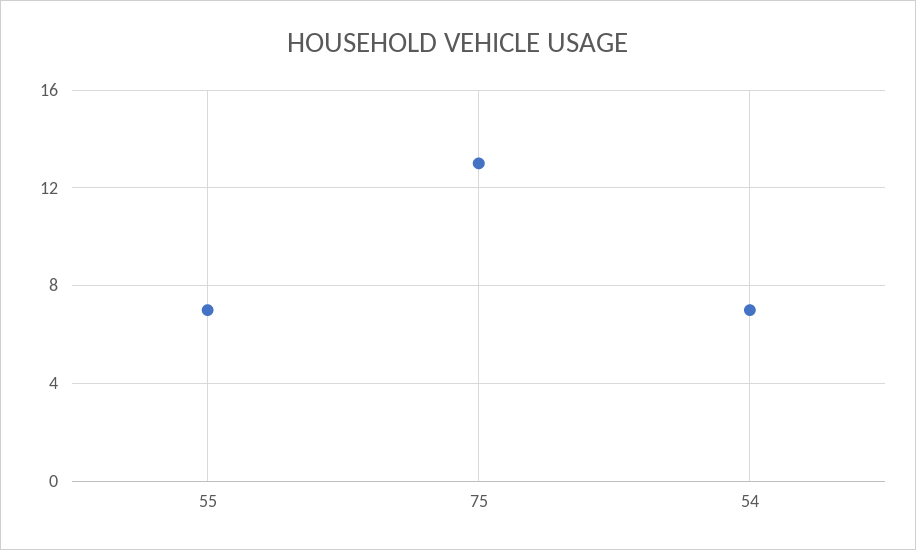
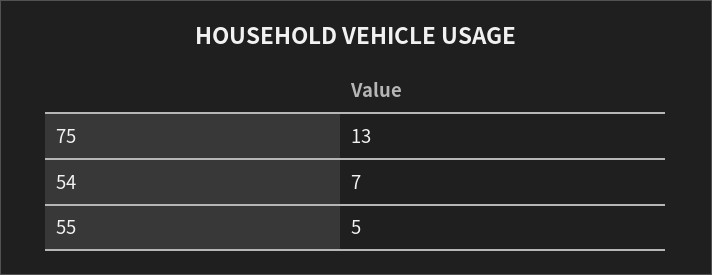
  {
-   "55": 7,
+   "55": 5,
    "75": 13,
    "54": 7
  }

